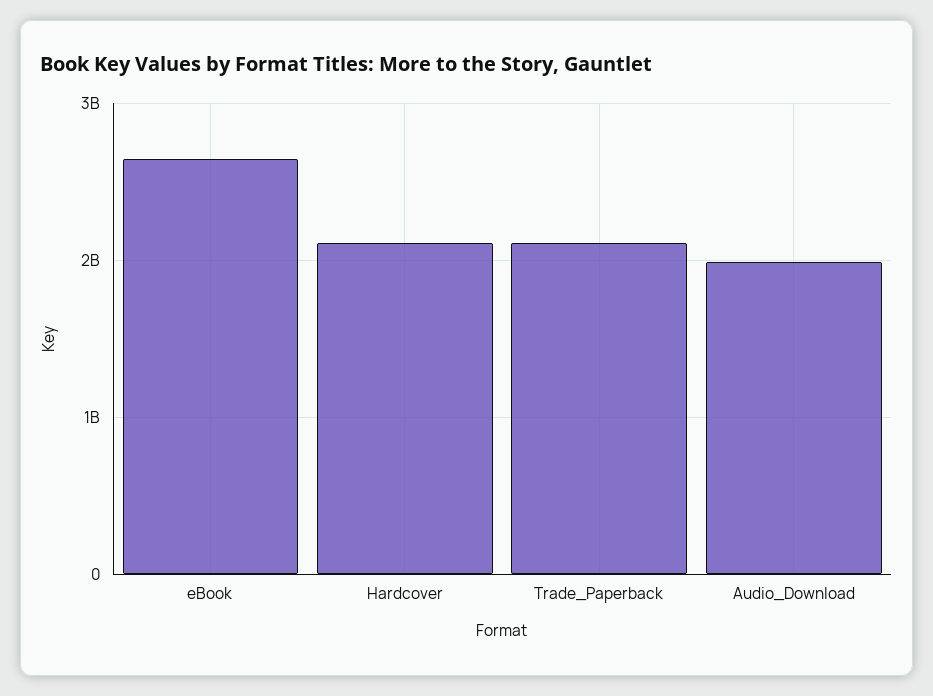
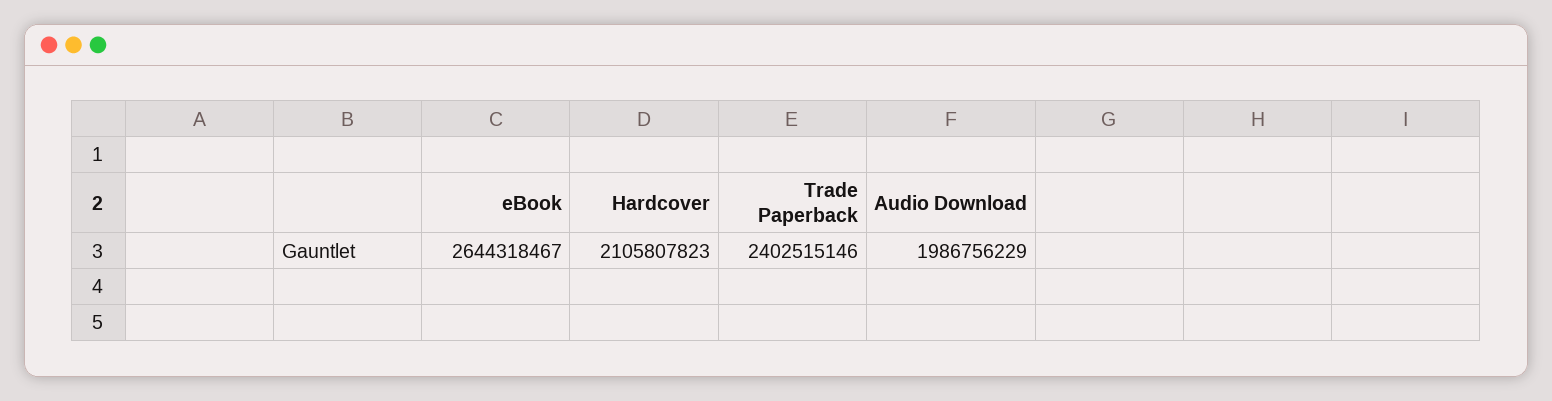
  {
    "eBook": 2644318467,
    "Hardcover": 2105807823,
-   "Trade_Paperback": 2100000000,
+   "Trade_Paperback": 2402515146,
    "Audio_Download": 1986756229
  }

